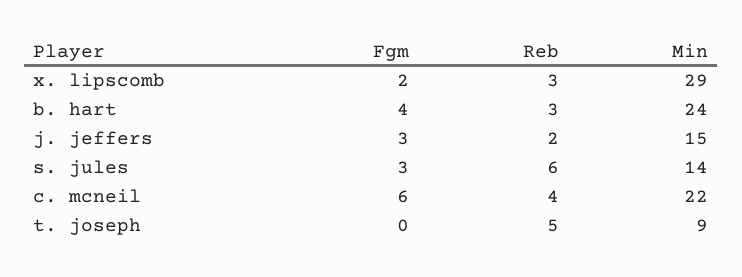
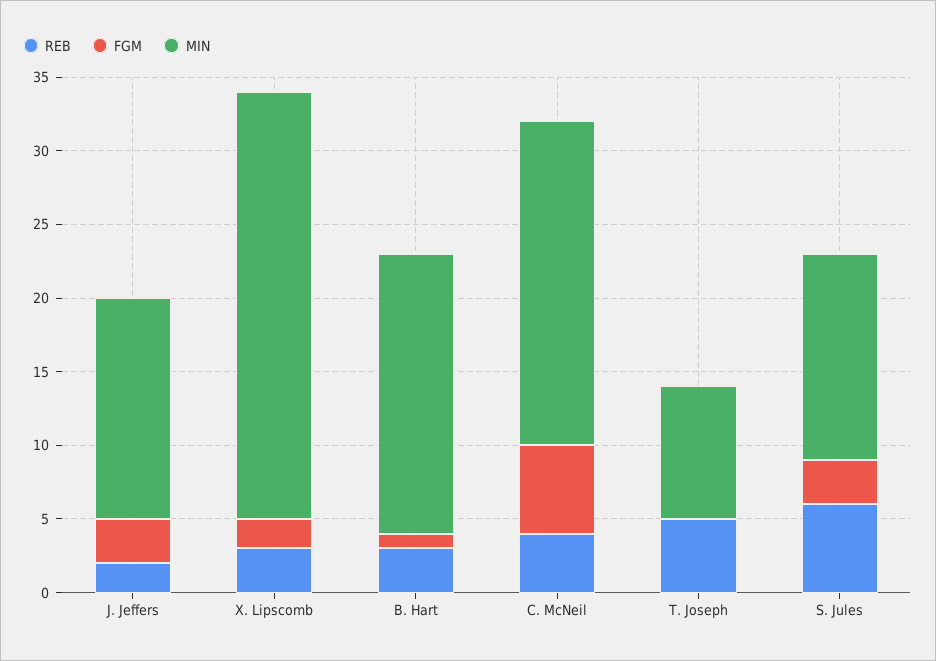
  {
    "Fgm": {
      "x. lipscomb": 2,
-     "b. hart": 4,
+     "b. hart": 1,
      "j. jeffers": 3,
      "s. jules": 3,
      "c. mcneil": 6,
      "t. joseph": 0
    },
    "Reb": {
      "x. lipscomb": 3,
      "b. hart": 3,
      "j. jeffers": 2,
      "s. jules": 6,
      "c. mcneil": 4,
      "t. joseph": 5
    },
    "Min": {
      "x. lipscomb": 29,
-     "b. hart": 24,
+     "b. hart": 19,
      "j. jeffers": 15,
      "s. jules": 14,
      "c. mcneil": 22,
      "t. joseph": 9
    }
  }

